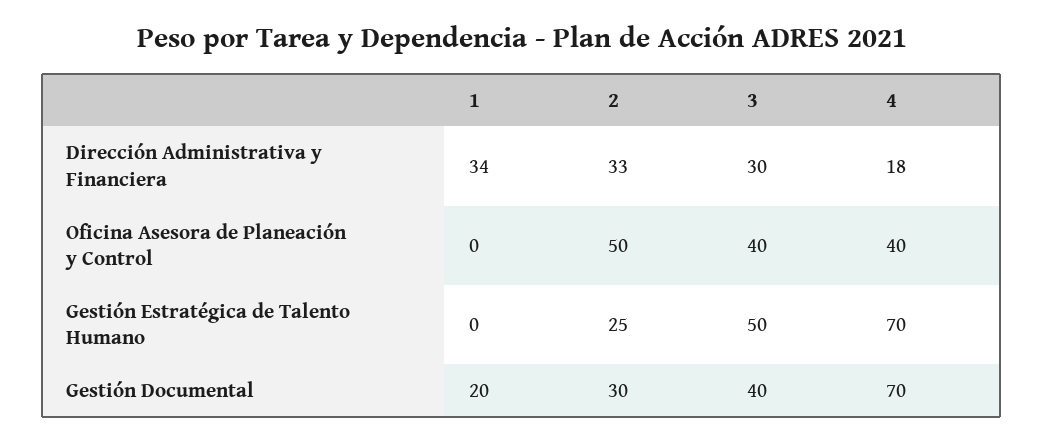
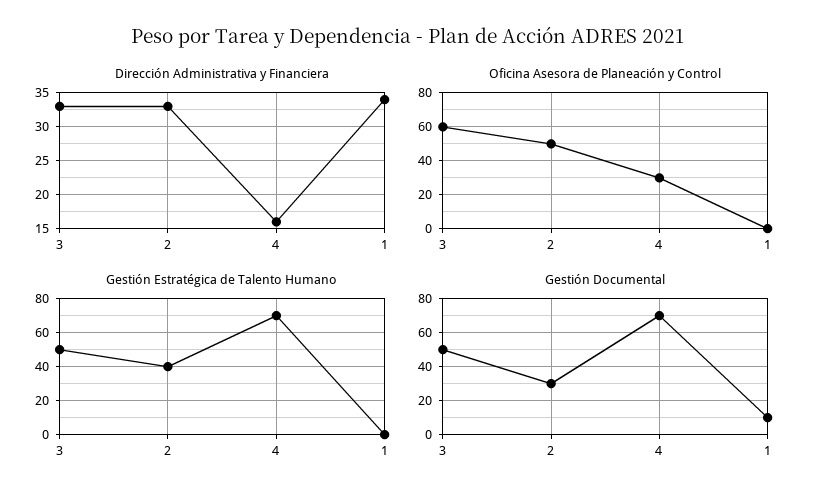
  {
    "Dirección Administrativa y Financiera": {
      "1": 34,
      "2": 33,
-     "3": 30,
+     "3": 33,
-     "4": 18
+     "4": 16
    },
    "Oficina Asesora de Planeación y Control": {
      "1": 0,
      "2": 50,
-     "3": 40,
+     "3": 60,
-     "4": 40
+     "4": 30
    },
    "Gestión Estratégica de Talento Humano": {
      "1": 0,
-     "2": 25,
+     "2": 40,
      "3": 50,
      "4": 70
    },
    "Gestión Documental": {
-     "1": 20,
+     "1": 10,
      "2": 30,
-     "3": 40,
+     "3": 50,
      "4": 70
    }
  }

